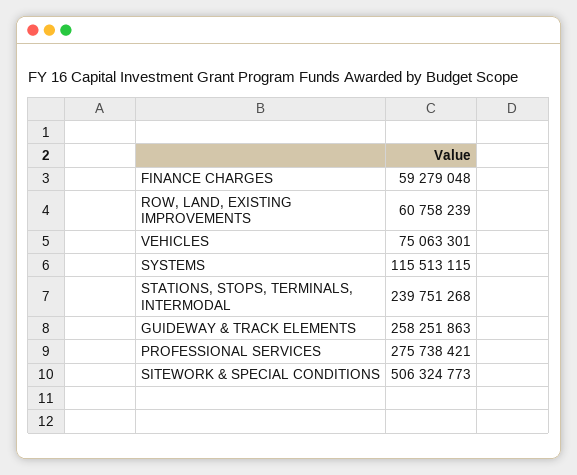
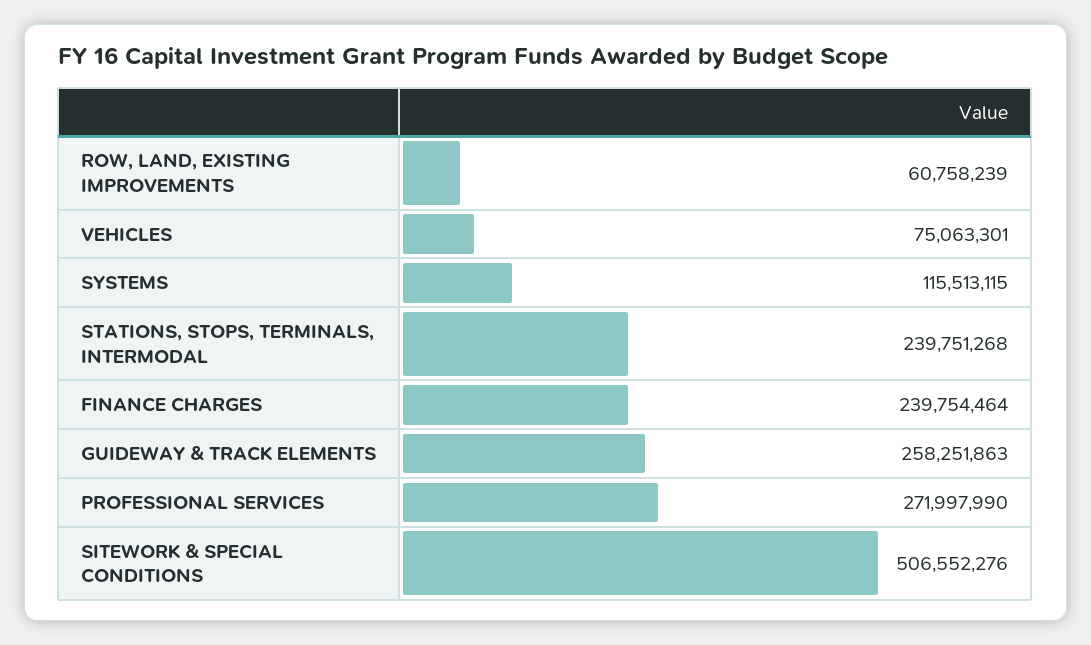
  {
-   "FINANCE CHARGES": 59279048,
+   "FINANCE CHARGES": 239754464,
    "ROW, LAND, EXISTING IMPROVEMENTS": 60758239,
    "VEHICLES": 75063301,
    "SYSTEMS": 115513115,
    "STATIONS, STOPS, TERMINALS, INTERMODAL": 239751268,
    "GUIDEWAY & TRACK ELEMENTS": 258251863,
-   "PROFESSIONAL SERVICES": 275738421,
+   "PROFESSIONAL SERVICES": 271997990,
-   "SITEWORK & SPECIAL CONDITIONS": 506324773
+   "SITEWORK & SPECIAL CONDITIONS": 506552276
  }

